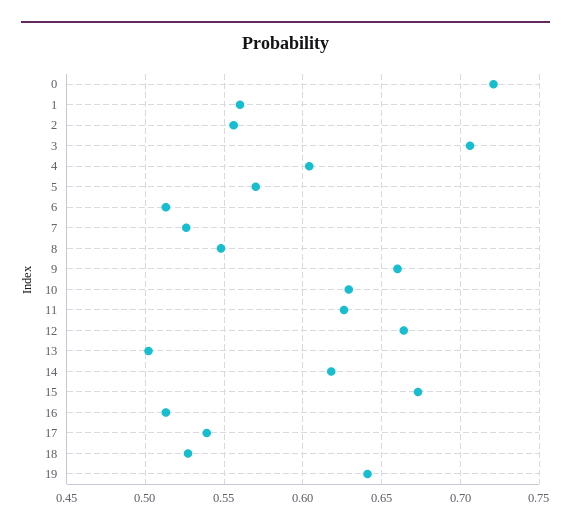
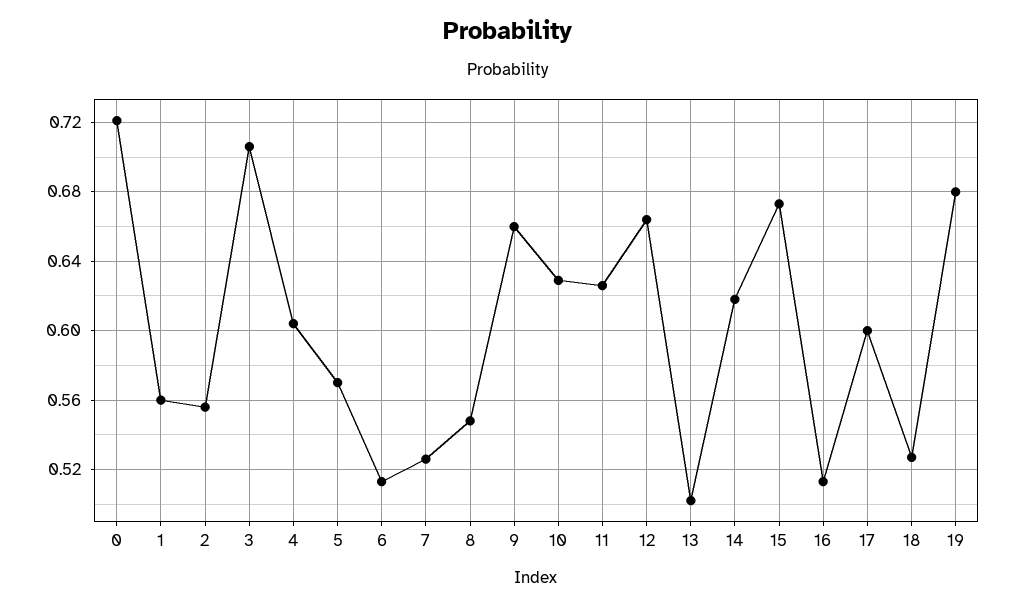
  {
    "0": 0.72,
    "1": 0.56,
    "2": 0.555,
    "3": 0.705,
    "4": 0.605,
    "5": 0.57,
    "6": 0.515,
    "7": 0.525,
    "8": 0.55,
    "9": 0.66,
    "10": 0.63,
    "11": 0.625,
    "12": 0.665,
    "13": 0.5,
    "14": 0.62,
    "15": 0.675,
    "16": 0.515,
-   "17": 0.54,
+   "17": 0.6,
    "18": 0.525,
-   "19": 0.64
+   "19": 0.68
  }

